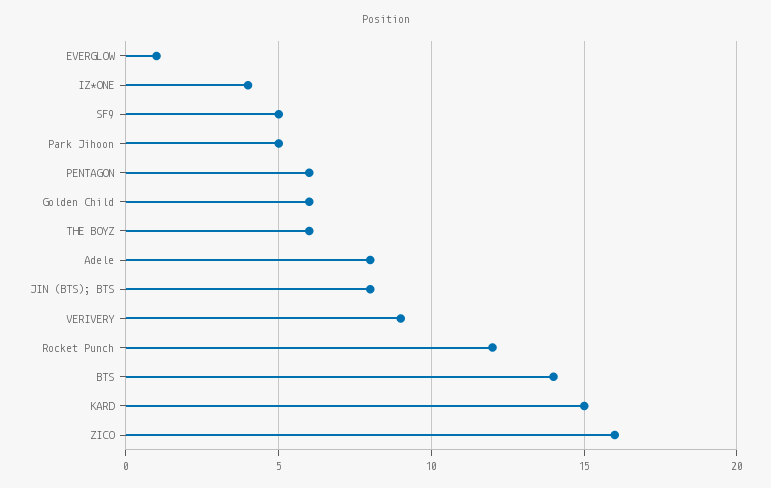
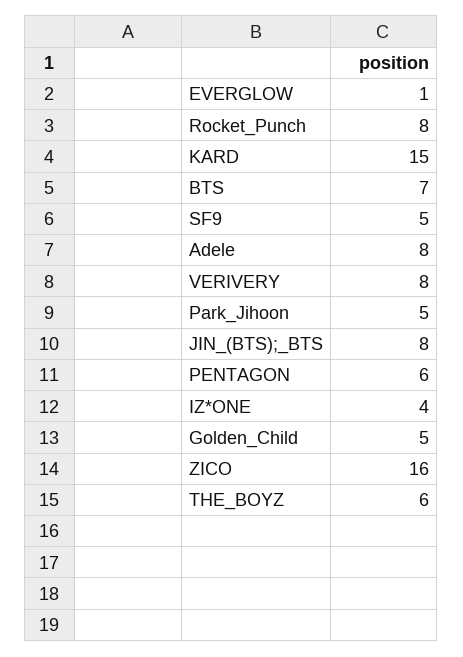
  {
    "EVERGLOW": 1,
    "IZ*ONE": 4,
    "SF9": 5,
    "Park Jihoon": 5,
    "PENTAGON": 6,
-   "Golden Child": 6,
+   "Golden Child": 5,
    "THE BOYZ": 6,
    "Adele": 8,
    "JIN (BTS); BTS": 8,
-   "VERIVERY": 9,
+   "VERIVERY": 8,
-   "Rocket Punch": 12,
+   "Rocket Punch": 8,
-   "BTS": 14,
+   "BTS": 7,
    "KARD": 15,
    "ZICO": 16
  }

